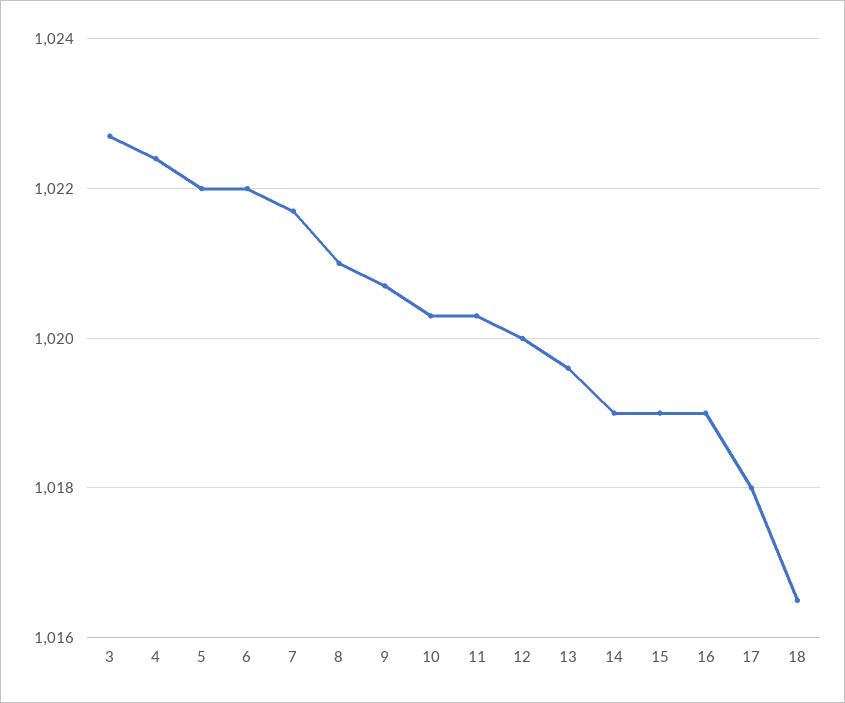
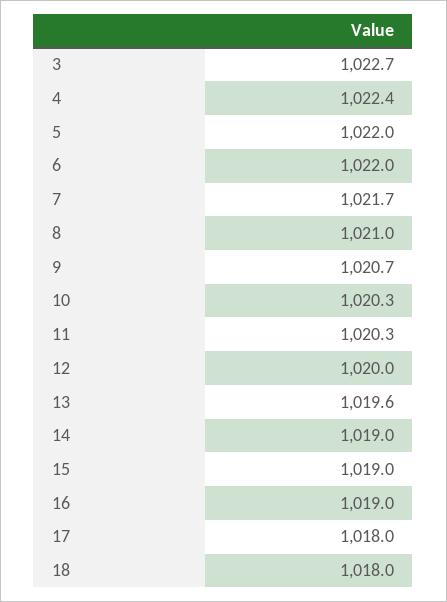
  {
    "3": 1022.7,
    "4": 1022.4,
    "5": 1022,
    "6": 1022,
    "7": 1021.7,
    "8": 1021,
    "9": 1020.7,
    "10": 1020.3,
    "11": 1020.3,
    "12": 1020,
    "13": 1019.6,
    "14": 1019,
    "15": 1019,
    "16": 1019,
    "17": 1018,
-   "18": 1016.5
+   "18": 1018
  }

